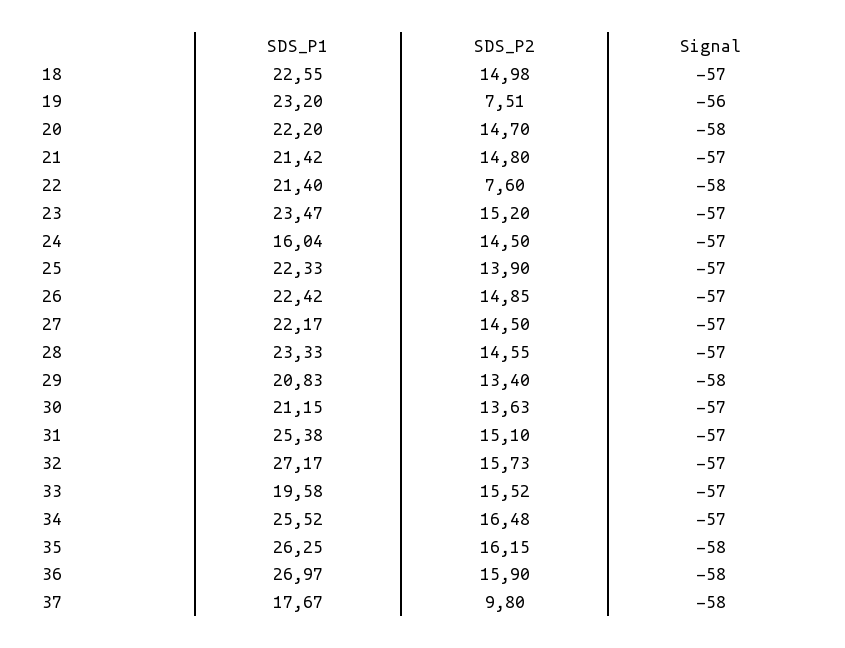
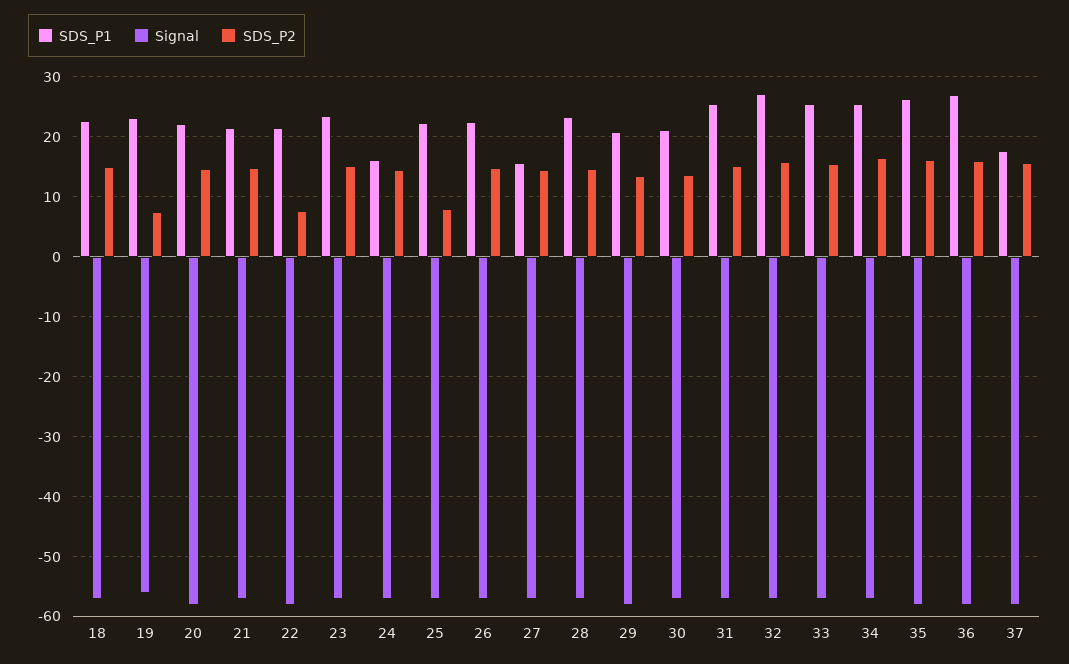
  {
    "SDS_P1": {
      "18": 22.55,
      "19": 23.2,
      "20": 22.2,
      "21": 21.42,
      "22": 21.4,
      "23": 23.47,
      "24": 16.04,
      "25": 22.33,
      "26": 22.42,
-     "27": 22.17,
+     "27": 16,
      "28": 23.33,
      "29": 20.83,
      "30": 21.15,
      "31": 25.38,
      "32": 27.17,
-     "33": 19.58,
+     "33": 26,
      "34": 25.52,
      "35": 26.25,
      "36": 26.97,
      "37": 17.67
    },
    "SDS_P2": {
      "18": 14.98,
      "19": 7.51,
      "20": 14.7,
      "21": 14.8,
      "22": 7.6,
      "23": 15.2,
      "24": 14.5,
-     "25": 13.9,
+     "25": 8,
      "26": 14.85,
      "27": 14.5,
      "28": 14.55,
      "29": 13.4,
      "30": 13.63,
      "31": 15.1,
      "32": 15.73,
      "33": 15.52,
      "34": 16.48,
      "35": 16.15,
      "36": 15.9,
-     "37": 9.8
+     "37": 16
    },
    "Signal": {
      "18": -57,
      "19": -56,
      "20": -58,
      "21": -57,
      "22": -58,
      "23": -57,
      "24": -57,
      "25": -57,
      "26": -57,
      "27": -57,
      "28": -57,
      "29": -58,
      "30": -57,
      "31": -57,
      "32": -57,
      "33": -57,
      "34": -57,
      "35": -58,
      "36": -58,
      "37": -58
    }
  }

